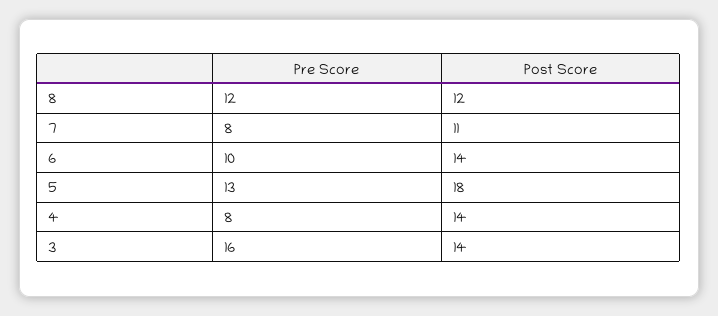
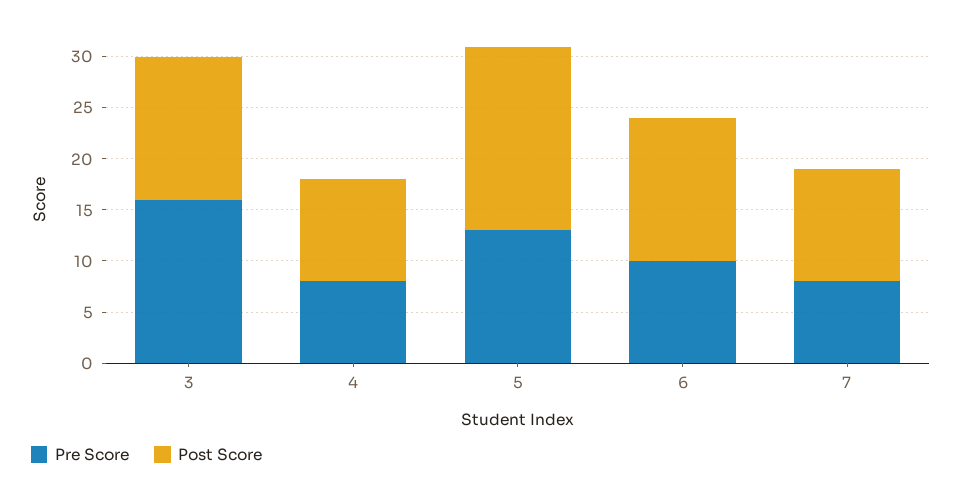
  {
    "Pre Score": {
-     "8": 12,
      "7": 8,
      "6": 10,
      "5": 13,
      "4": 8,
      "3": 16
    },
    "Post Score": {
-     "8": 12,
      "7": 11,
      "6": 14,
      "5": 18,
-     "4": 14,
+     "4": 10,
      "3": 14
    }
  }

